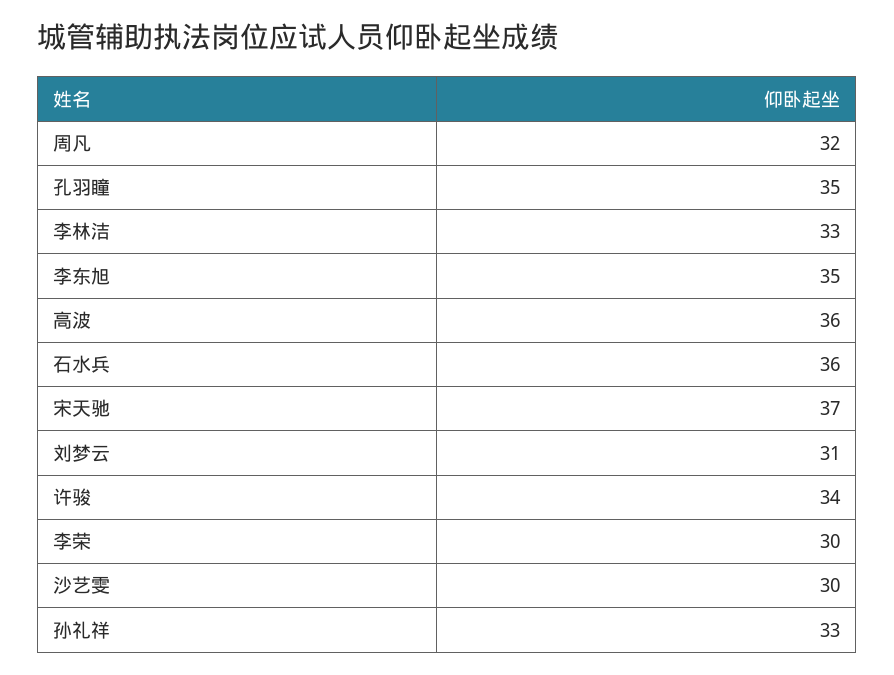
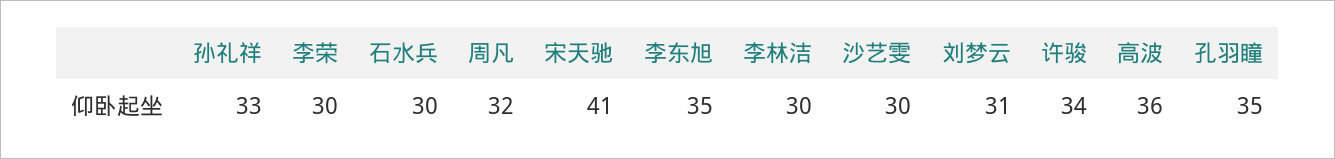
  {
    "周凡": 32,
    "孔羽瞳": 35,
-   "李林洁": 33,
+   "李林洁": 30,
    "李东旭": 35,
    "高波": 36,
-   "石水兵": 36,
+   "石水兵": 30,
-   "宋天驰": 37,
+   "宋天驰": 41,
    "刘梦云": 31,
    "许骏": 34,
    "李荣": 30,
    "沙艺雯": 30,
    "孙礼祥": 33
  }

